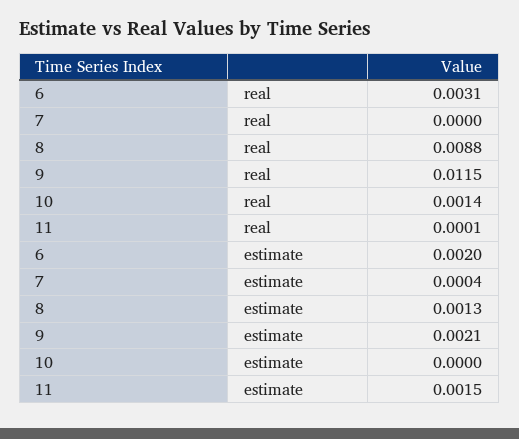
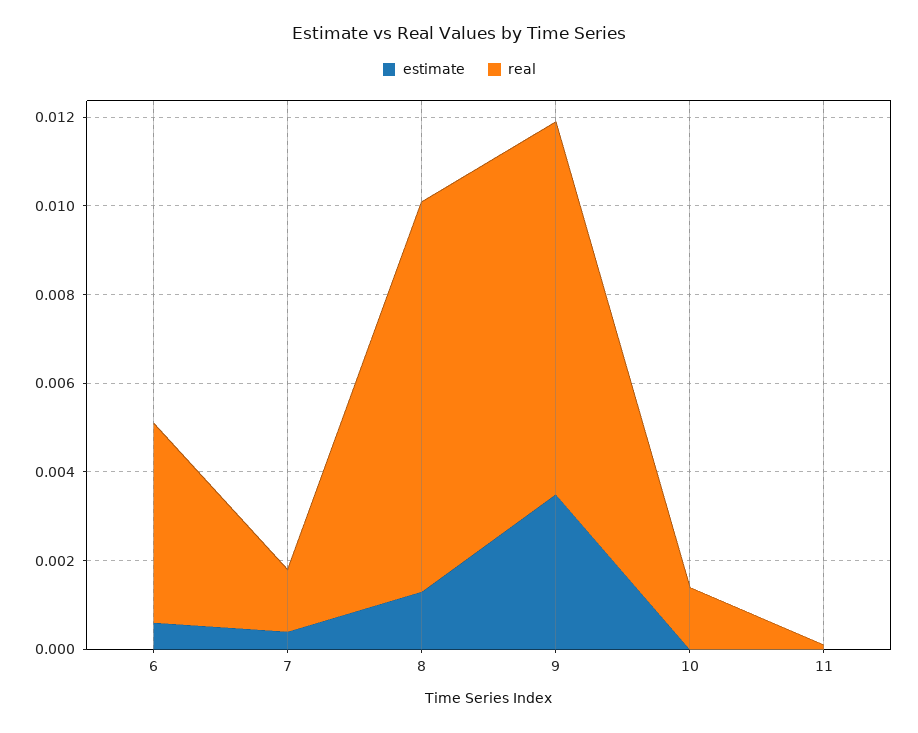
  {
    "real": {
-     "6": 0.0031,
+     "6": 0.0045,
-     "7": 0,
+     "7": 0.0015,
      "8": 0.0088,
-     "9": 0.0115,
+     "9": 0.0085,
      "10": 0.0014,
      "11": 0.0001
    },
    "estimate": {
-     "6": 0.002,
+     "6": 0.0005,
      "7": 0.0004,
      "8": 0.0013,
-     "9": 0.0021,
+     "9": 0.0035,
      "10": 0,
-     "11": 0.0015
+     "11": 0
    }
  }

